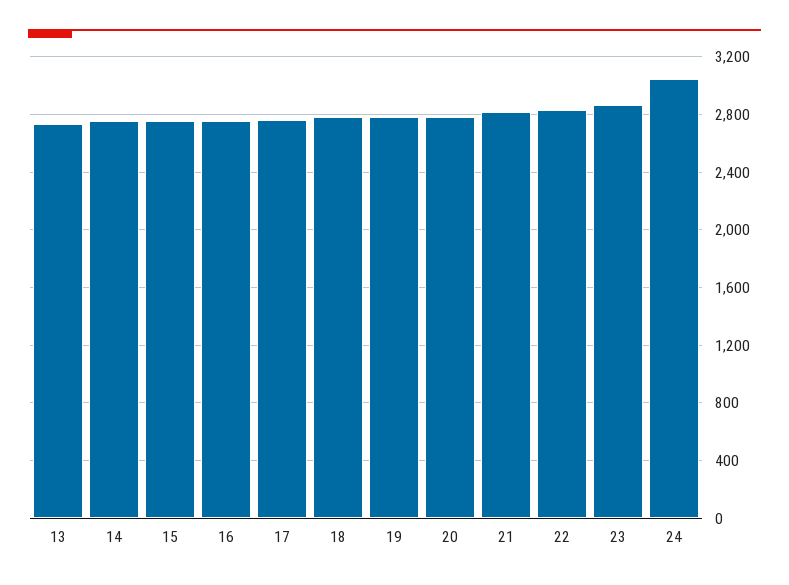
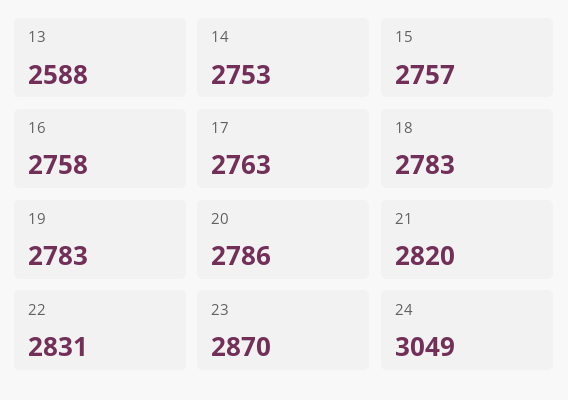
  {
-   "13": 2750,
+   "13": 2588,
    "14": 2753,
    "15": 2757,
    "16": 2758,
    "17": 2763,
    "18": 2783,
    "19": 2783,
    "20": 2786,
    "21": 2820,
    "22": 2831,
    "23": 2870,
    "24": 3049
  }

